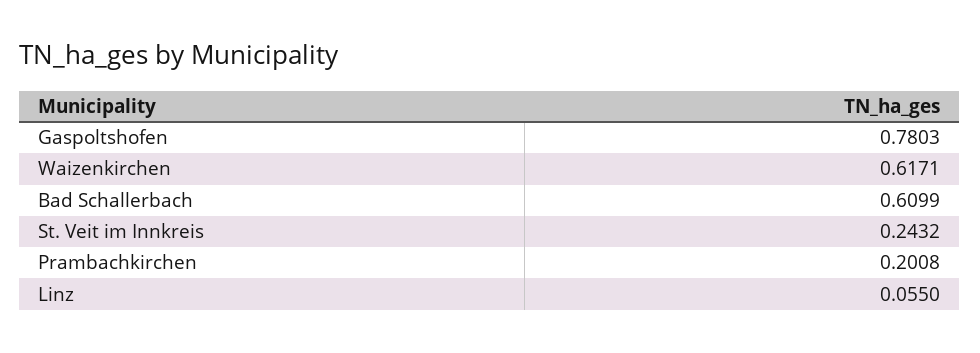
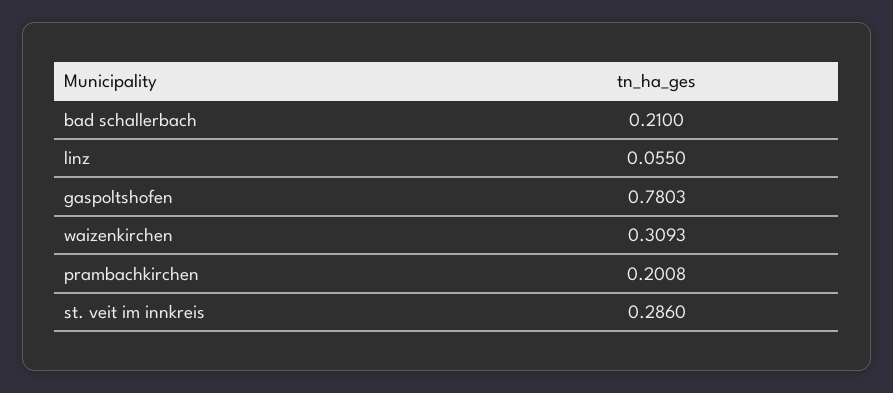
  {
    "Gaspoltshofen": 0.7803,
-   "Waizenkirchen": 0.6171,
+   "Waizenkirchen": 0.3093,
-   "Bad Schallerbach": 0.6099,
+   "Bad Schallerbach": 0.21,
-   "St. Veit im Innkreis": 0.2432,
+   "St. Veit im Innkreis": 0.286,
    "Prambachkirchen": 0.2008,
    "Linz": 0.055
  }

